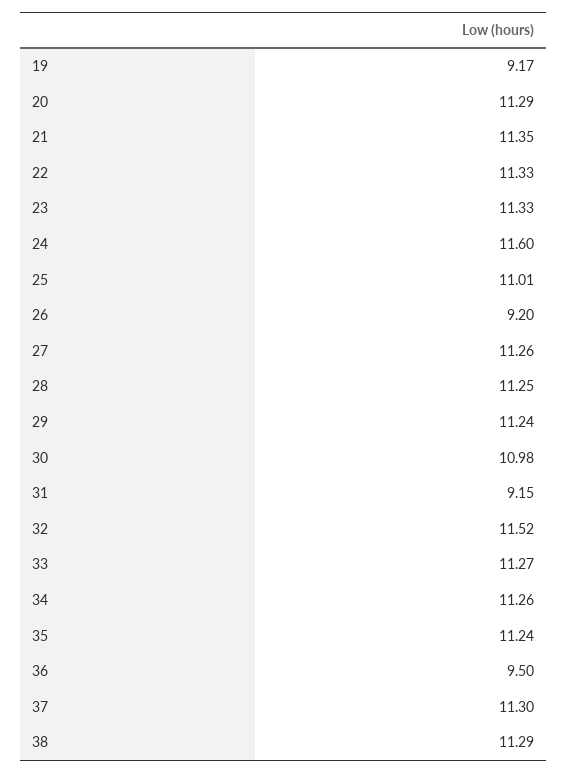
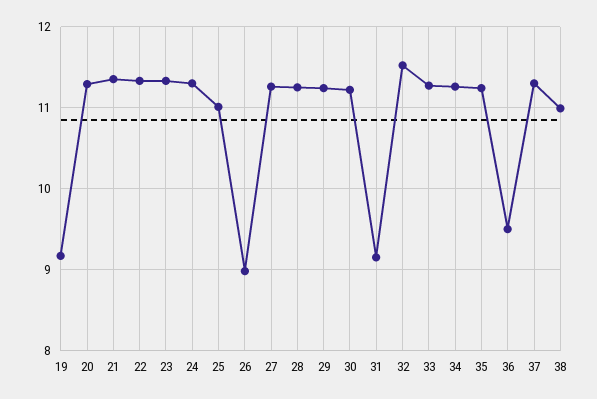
  {
    "19": 9.17,
    "20": 11.29,
    "21": 11.35,
    "22": 11.33,
    "23": 11.33,
-   "24": 11.6,
+   "24": 11.3,
    "25": 11.01,
-   "26": 9.2,
+   "26": 9,
    "27": 11.26,
    "28": 11.25,
    "29": 11.24,
-   "30": 10.98,
+   "30": 11.2,
    "31": 9.15,
    "32": 11.52,
    "33": 11.27,
    "34": 11.26,
    "35": 11.24,
    "36": 9.5,
    "37": 11.3,
-   "38": 11.29
+   "38": 11
  }

